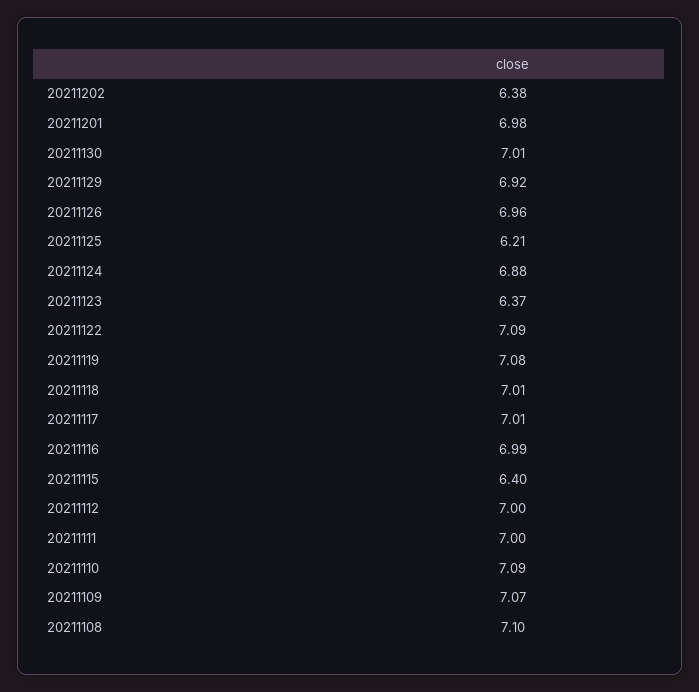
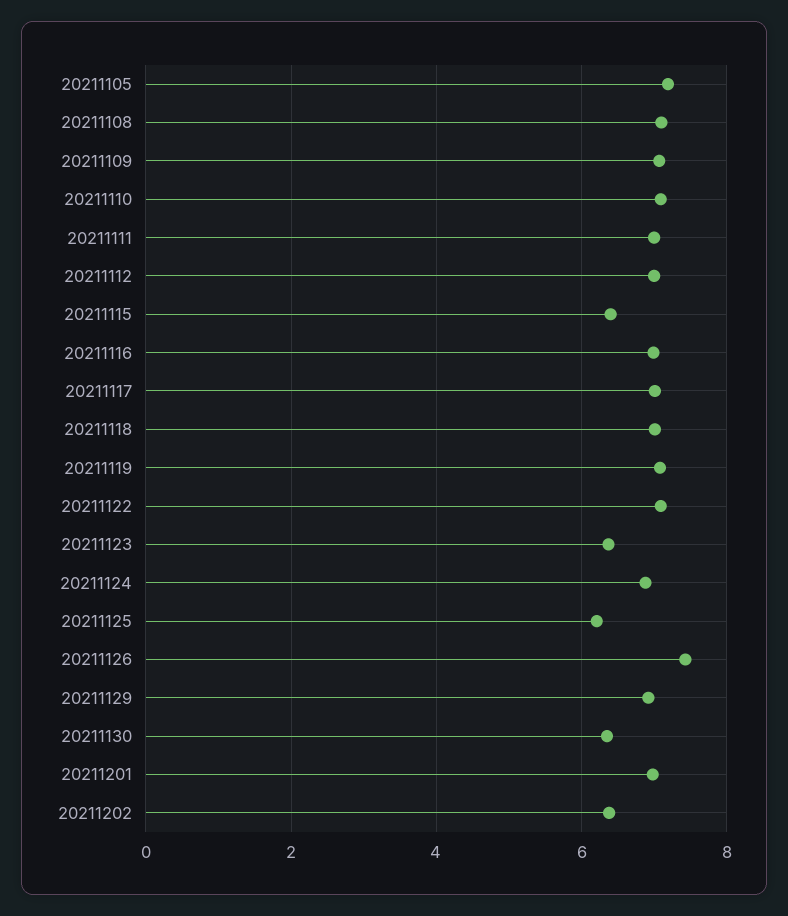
  {
    "20211202": 6.38,
    "20211201": 6.98,
-   "20211130": 7.01,
+   "20211130": 6.4,
    "20211129": 6.92,
-   "20211126": 6.96,
+   "20211126": 7.4,
    "20211125": 6.21,
    "20211124": 6.88,
    "20211123": 6.37,
    "20211122": 7.09,
    "20211119": 7.08,
    "20211118": 7.01,
    "20211117": 7.01,
    "20211116": 6.99,
    "20211115": 6.4,
    "20211112": 7,
    "20211111": 7,
    "20211110": 7.09,
    "20211109": 7.07,
-   "20211108": 7.1
+   "20211108": 7.1,
+   "20211105": 7.2
  }

